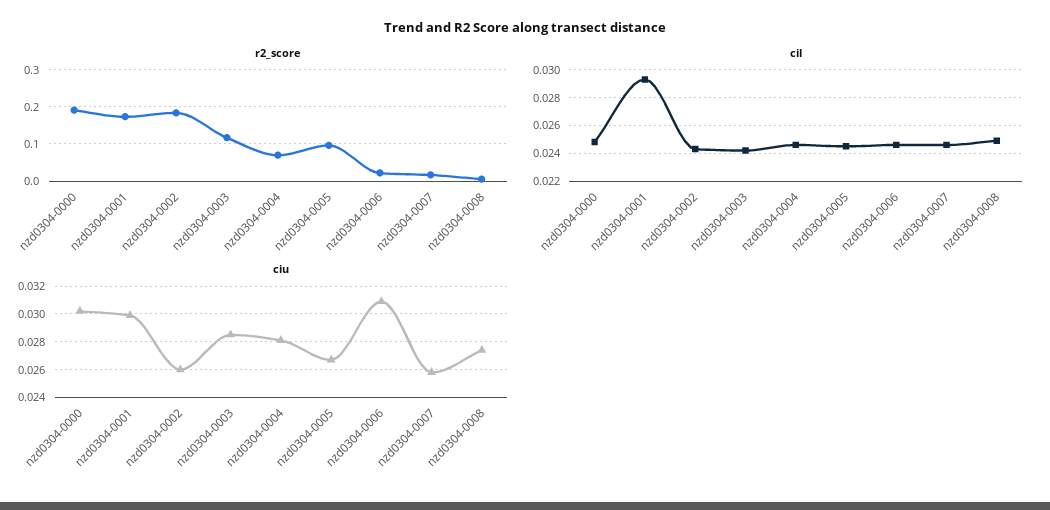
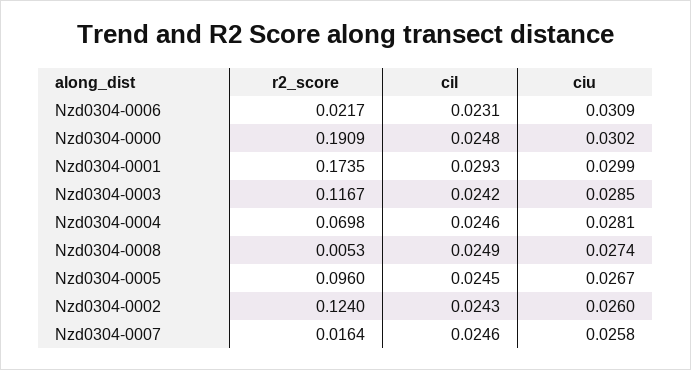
  {
    "r2_score": {
      "nzd0304-0000": 0.1909,
      "nzd0304-0001": 0.1735,
-     "nzd0304-0002": 0.18,
+     "nzd0304-0002": 0.124,
      "nzd0304-0003": 0.1167,
      "nzd0304-0004": 0.0698,
      "nzd0304-0005": 0.096,
      "nzd0304-0006": 0.0217,
      "nzd0304-0007": 0.0164,
      "nzd0304-0008": 0.0053
    },
    "cil": {
      "nzd0304-0000": 0.0248,
      "nzd0304-0001": 0.0293,
      "nzd0304-0002": 0.0243,
      "nzd0304-0003": 0.0242,
      "nzd0304-0004": 0.0246,
      "nzd0304-0005": 0.0245,
-     "nzd0304-0006": 0.0245,
+     "nzd0304-0006": 0.0231,
      "nzd0304-0007": 0.0246,
      "nzd0304-0008": 0.0249
    },
    "ciu": {
      "nzd0304-0000": 0.0302,
      "nzd0304-0001": 0.0299,
      "nzd0304-0002": 0.026,
      "nzd0304-0003": 0.0285,
      "nzd0304-0004": 0.0281,
      "nzd0304-0005": 0.0267,
      "nzd0304-0006": 0.0309,
      "nzd0304-0007": 0.0258,
      "nzd0304-0008": 0.0274
    }
  }

